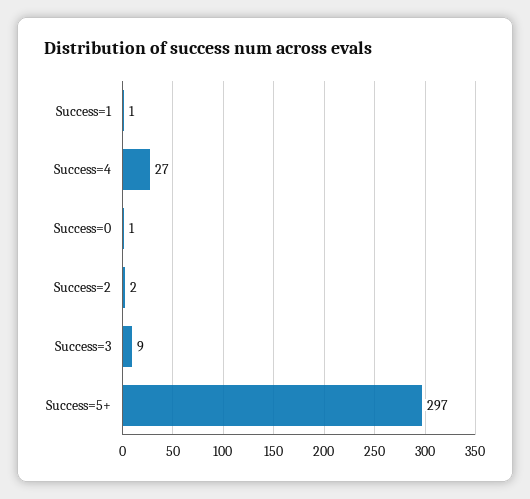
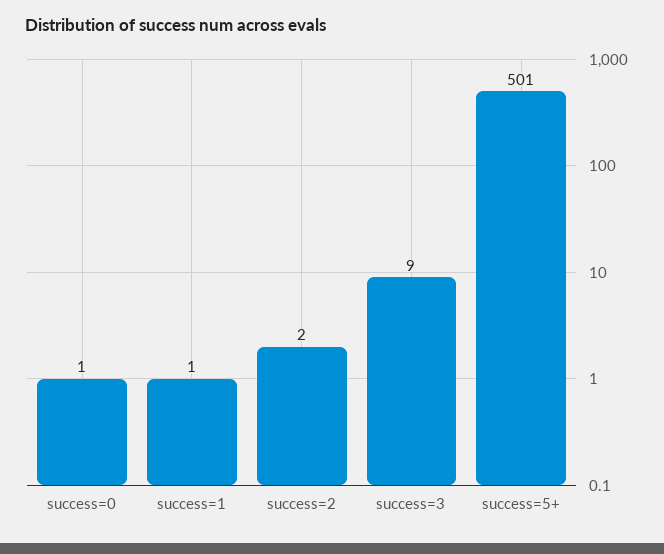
  {
    "Success=1": 1,
-   "Success=4": 27,
    "Success=0": 1,
    "Success=2": 2,
    "Success=3": 9,
-   "Success=5+": 297
+   "Success=5+": 501
  }

